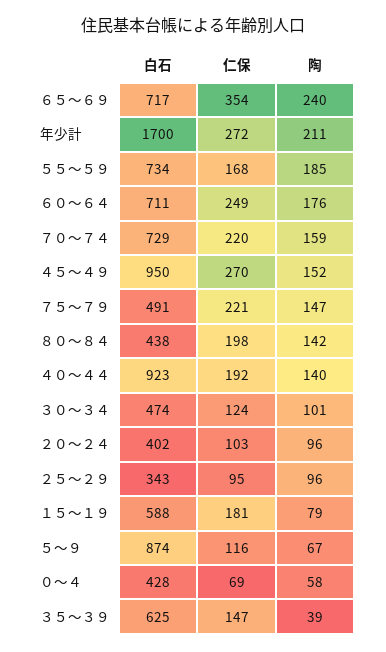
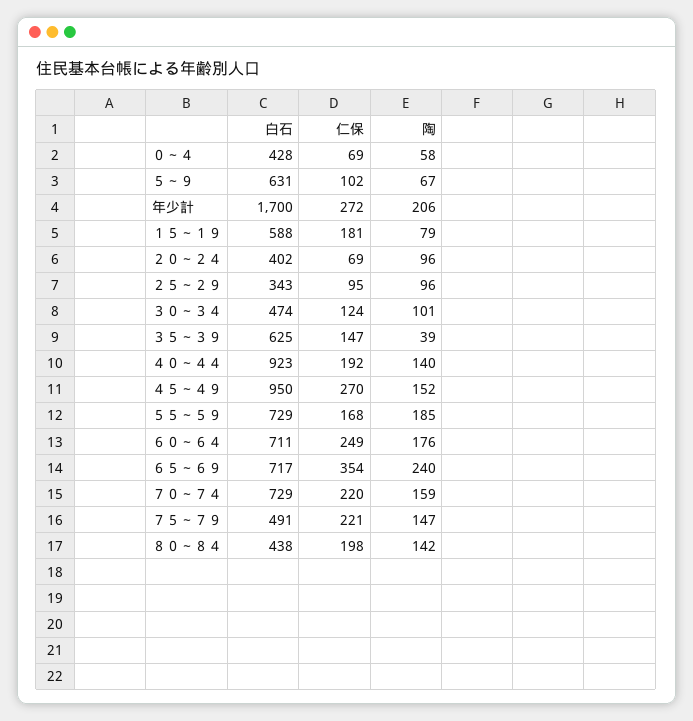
  {
    "白石": {
      "６５～６９": 717,
      "年少計": 1700,
-     "５５～５９": 734,
+     "５５～５９": 729,
      "６０～６４": 711,
      "７０～７４": 729,
      "４５～４９": 950,
      "７５～７９": 491,
      "８０～８４": 438,
      "４０～４４": 923,
      "３０～３４": 474,
      "２０～２４": 402,
      "２５～２９": 343,
      "１５～１９": 588,
-     "５～９": 874,
+     "５～９": 631,
      "０～４": 428,
      "３５～３９": 625
    },
    "仁保": {
      "６５～６９": 354,
      "年少計": 272,
      "５５～５９": 168,
      "６０～６４": 249,
      "７０～７４": 220,
      "４５～４９": 270,
      "７５～７９": 221,
      "８０～８４": 198,
      "４０～４４": 192,
      "３０～３４": 124,
-     "２０～２４": 103,
+     "２０～２４": 69,
      "２５～２９": 95,
      "１５～１９": 181,
-     "５～９": 116,
+     "５～９": 102,
      "０～４": 69,
      "３５～３９": 147
    },
    "陶": {
      "６５～６９": 240,
-     "年少計": 211,
+     "年少計": 206,
      "５５～５９": 185,
      "６０～６４": 176,
      "７０～７４": 159,
      "４５～４９": 152,
      "７５～７９": 147,
      "８０～８４": 142,
      "４０～４４": 140,
      "３０～３４": 101,
      "２０～２４": 96,
      "２５～２９": 96,
      "１５～１９": 79,
      "５～９": 67,
      "０～４": 58,
      "３５～３９": 39
    }
  }

